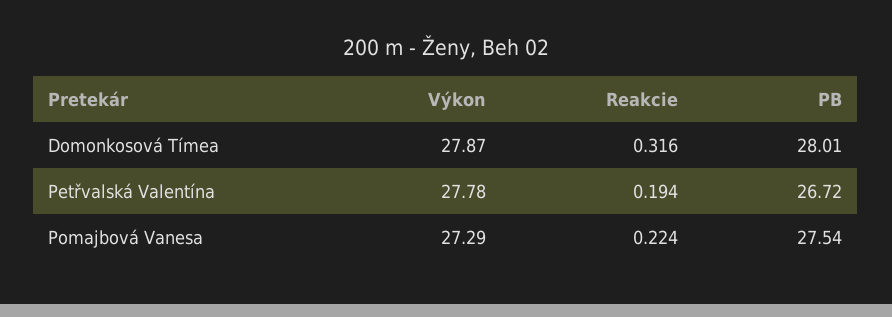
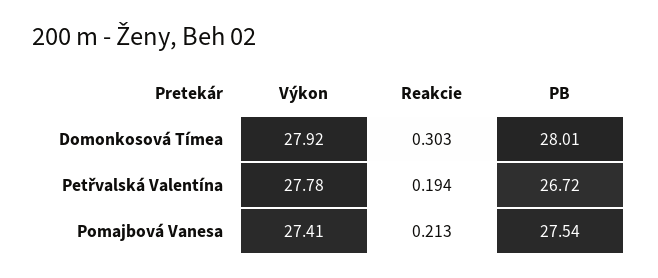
  {
    "Výkon": {
-     "Domonkosová Tímea": 27.87,
+     "Domonkosová Tímea": 27.92,
      "Petřvalská Valentína": 27.78,
-     "Pomajbová Vanesa": 27.29
+     "Pomajbová Vanesa": 27.41
    },
    "Reakcie": {
-     "Domonkosová Tímea": 0.316,
+     "Domonkosová Tímea": 0.303,
      "Petřvalská Valentína": 0.194,
-     "Pomajbová Vanesa": 0.224
+     "Pomajbová Vanesa": 0.213
    },
    "PB": {
      "Domonkosová Tímea": 28.01,
      "Petřvalská Valentína": 26.72,
      "Pomajbová Vanesa": 27.54
    }
  }

